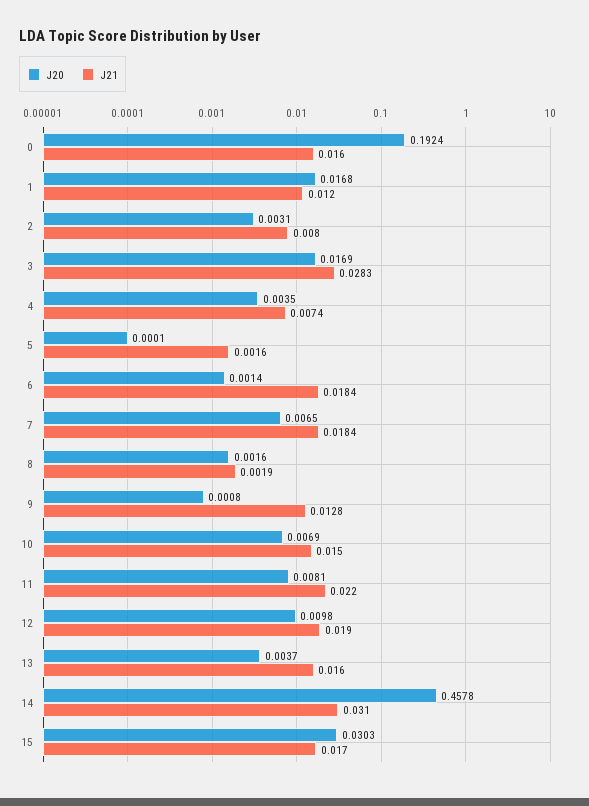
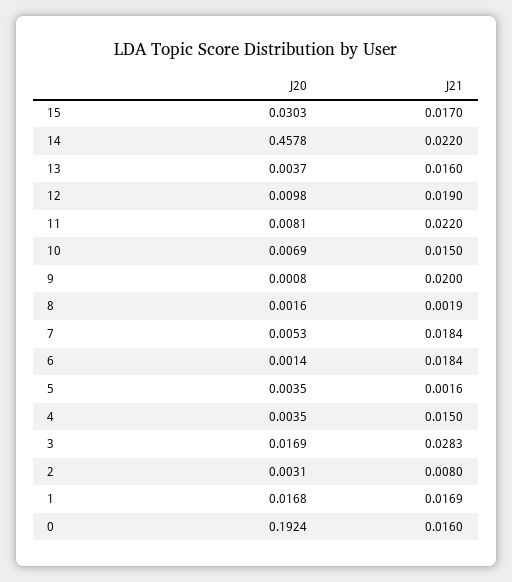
  {
    "J20": {
      "0": 0.1924,
      "1": 0.0168,
      "2": 0.0031,
      "3": 0.0169,
      "4": 0.0035,
-     "5": 0.0001,
+     "5": 0.0035,
      "6": 0.0014,
-     "7": 0.0065,
+     "7": 0.0053,
      "8": 0.0016,
      "9": 0.0008,
      "10": 0.0069,
      "11": 0.0081,
      "12": 0.0098,
      "13": 0.0037,
      "14": 0.4578,
      "15": 0.0303
    },
    "J21": {
      "0": 0.016,
-     "1": 0.012,
+     "1": 0.0169,
      "2": 0.008,
      "3": 0.0283,
-     "4": 0.0074,
+     "4": 0.015,
      "5": 0.0016,
      "6": 0.0184,
      "7": 0.0184,
      "8": 0.0019,
-     "9": 0.0128,
+     "9": 0.02,
      "10": 0.015,
      "11": 0.022,
      "12": 0.019,
      "13": 0.016,
-     "14": 0.031,
+     "14": 0.022,
      "15": 0.017
    }
  }

